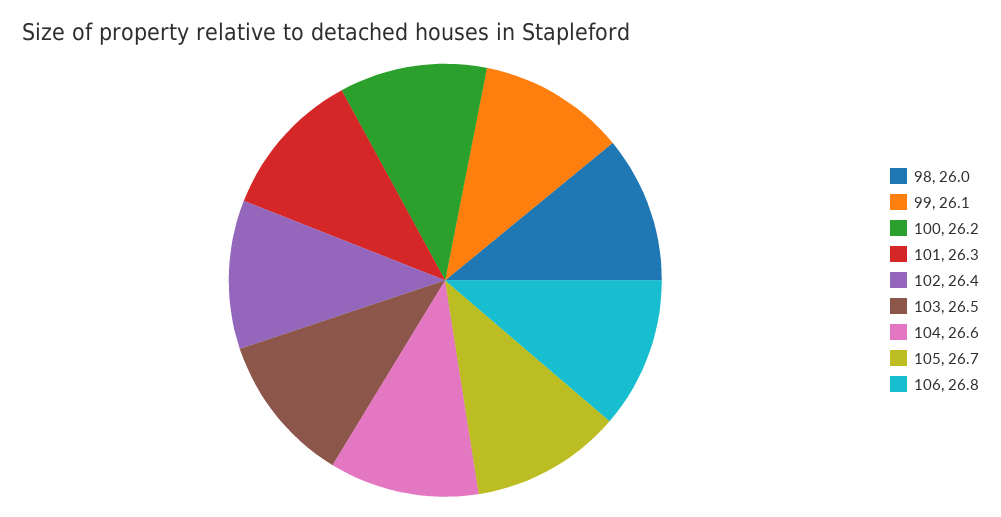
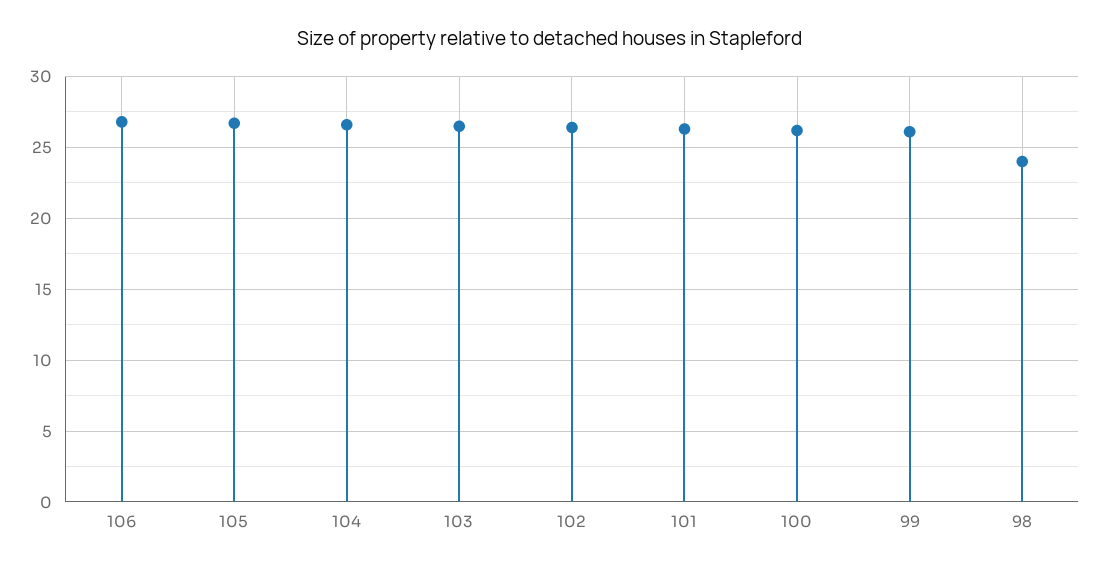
  {
-   "98": 26,
+   "98": 24,
    "99": 26.1,
    "100": 26.2,
    "101": 26.3,
    "102": 26.4,
    "103": 26.5,
    "104": 26.6,
    "105": 26.7,
    "106": 26.8
  }

